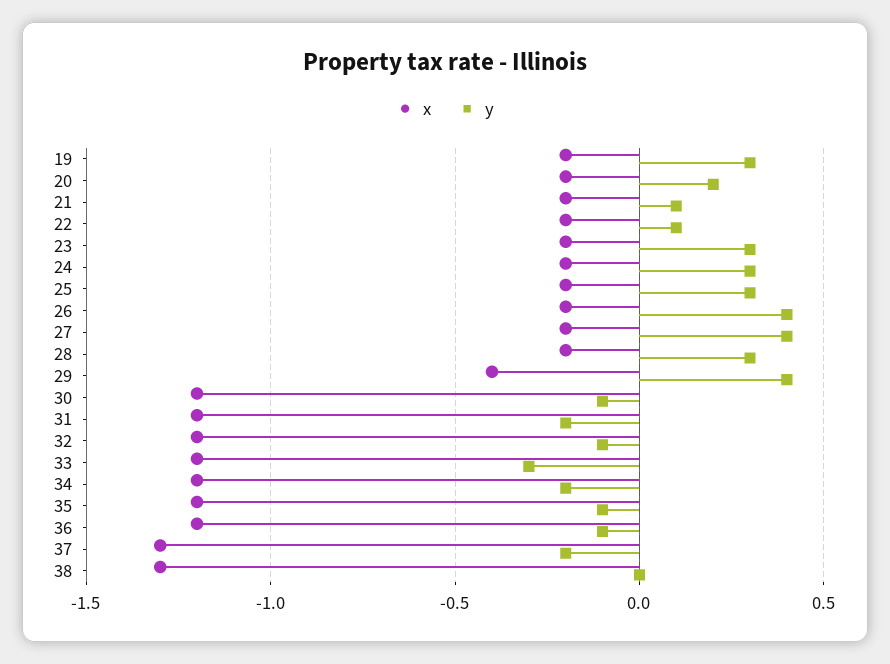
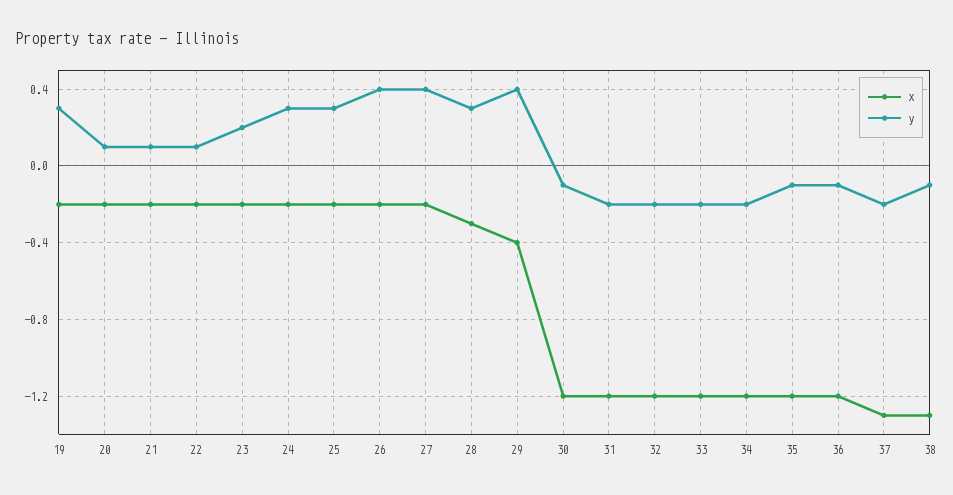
  {
    "x": {
      "19": -0.2,
      "20": -0.2,
      "21": -0.2,
      "22": -0.2,
      "23": -0.2,
      "24": -0.2,
      "25": -0.2,
      "26": -0.2,
      "27": -0.2,
-     "28": -0.2,
+     "28": -0.3,
      "29": -0.4,
      "30": -1.2,
      "31": -1.2,
      "32": -1.2,
      "33": -1.2,
      "34": -1.2,
      "35": -1.2,
      "36": -1.2,
      "37": -1.3,
      "38": -1.3
    },
    "y": {
      "19": 0.3,
-     "20": 0.2,
+     "20": 0.1,
      "21": 0.1,
      "22": 0.1,
-     "23": 0.3,
+     "23": 0.2,
      "24": 0.3,
      "25": 0.3,
      "26": 0.4,
      "27": 0.4,
      "28": 0.3,
      "29": 0.4,
      "30": -0.1,
      "31": -0.2,
-     "32": -0.1,
+     "32": -0.2,
-     "33": -0.3,
+     "33": -0.2,
      "34": -0.2,
      "35": -0.1,
      "36": -0.1,
      "37": -0.2,
-     "38": 0
+     "38": -0.1
    }
  }

